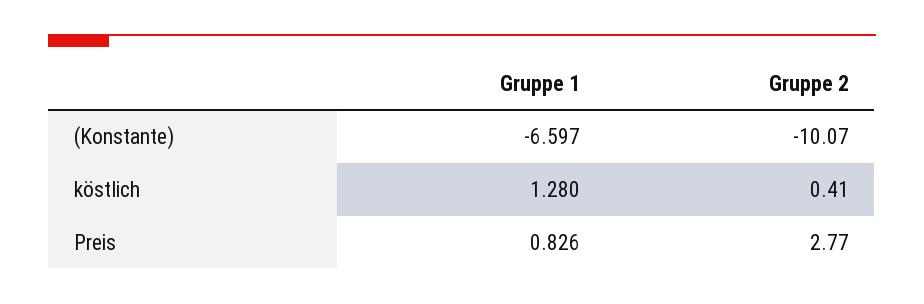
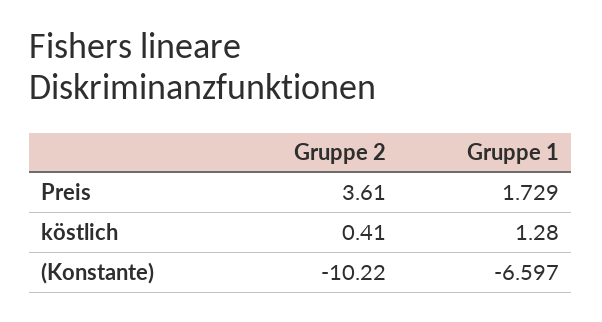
  {
    "Gruppe 1": {
      "(Konstante)": -6.597,
      "köstlich": 1.28,
-     "Preis": 0.826
+     "Preis": 1.729
    },
    "Gruppe 2": {
-     "(Konstante)": -10.07,
+     "(Konstante)": -10.22,
      "köstlich": 0.41,
-     "Preis": 2.77
+     "Preis": 3.61
    }
  }

